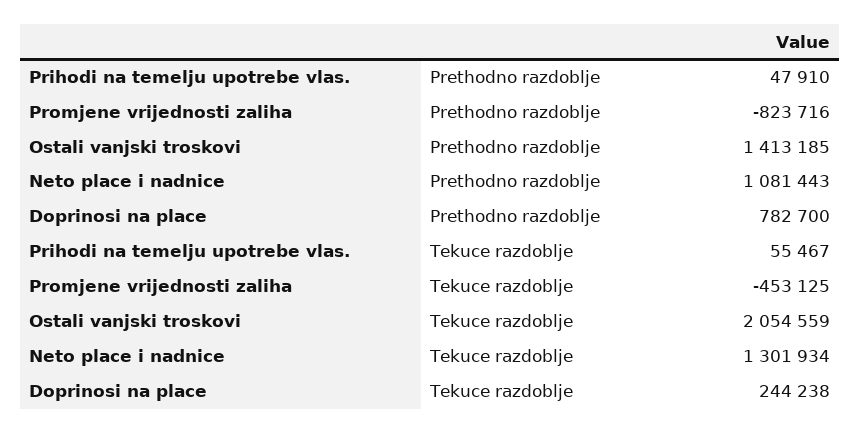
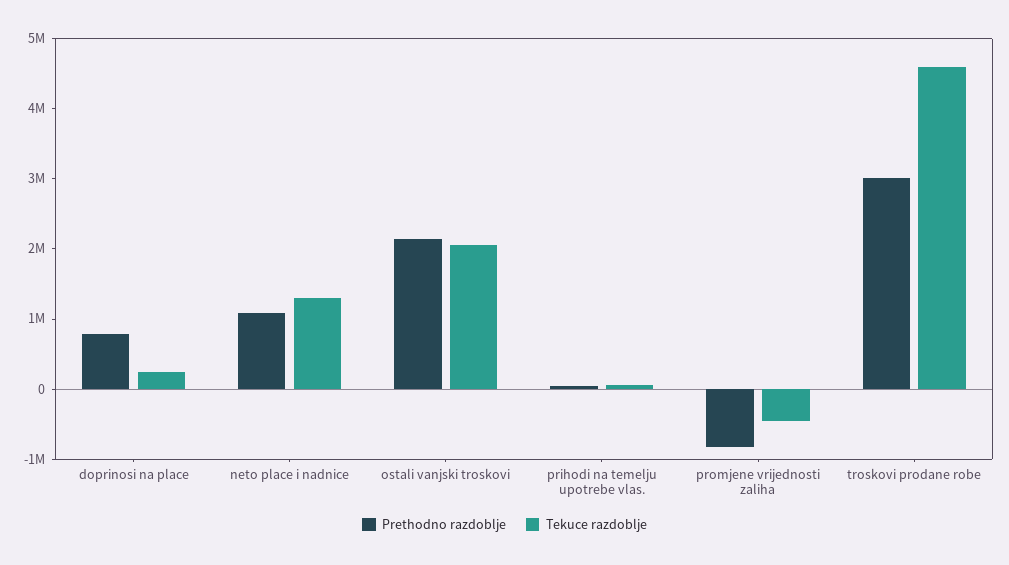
  {
    "Prethodno razdoblje": {
      "Prihodi na temelju upotrebe vlas.": 47910,
      "Promjene vrijednosti zaliha": -823716,
-     "Ostali vanjski troskovi": 1413185,
+     "Ostali vanjski troskovi": 2200000,
      "Neto place i nadnice": 1081443,
-     "Doprinosi na place": 782700
+     "Doprinosi na place": 782700,
+     "troskovi prodane robe": 3000000
    },
    "Tekuce razdoblje": {
      "Prihodi na temelju upotrebe vlas.": 55467,
      "Promjene vrijednosti zaliha": -453125,
      "Ostali vanjski troskovi": 2054559,
      "Neto place i nadnice": 1301934,
-     "Doprinosi na place": 244238
+     "Doprinosi na place": 244238,
+     "troskovi prodane robe": 4600000
    }
  }

